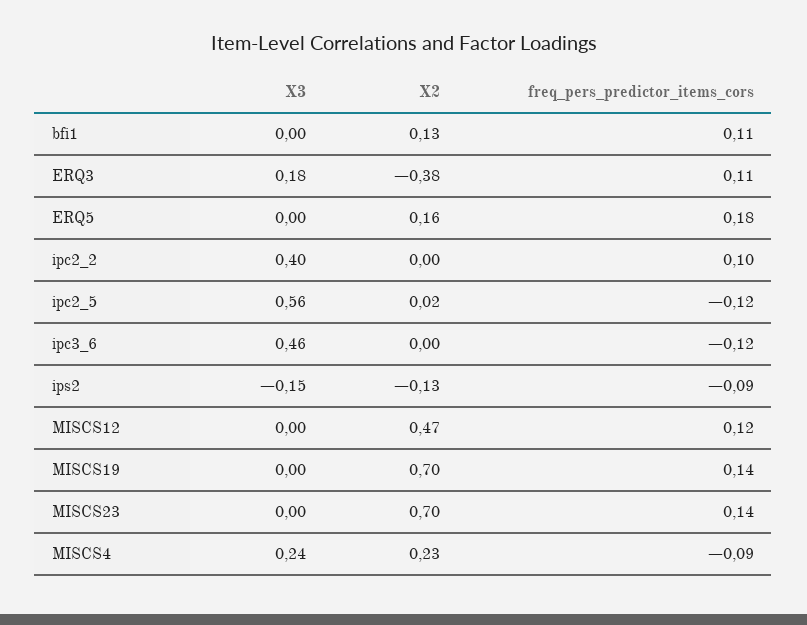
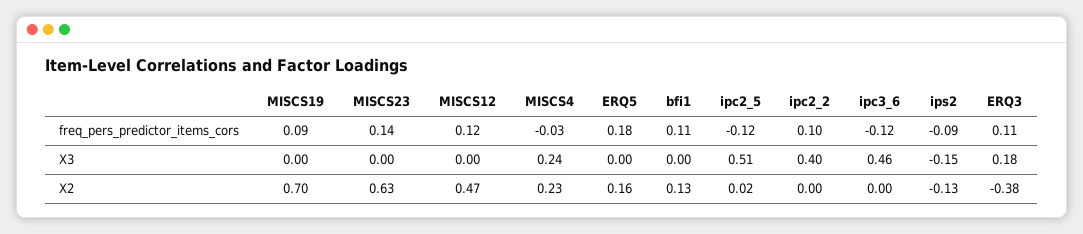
  {
    "X3": {
      "bfi1": 0,
      "ERQ3": 0.18,
      "ERQ5": 0,
      "ipc2_2": 0.4,
-     "ipc2_5": 0.56,
+     "ipc2_5": 0.51,
      "ipc3_6": 0.46,
      "ips2": -0.15,
      "MISCS12": 0,
      "MISCS19": 0,
      "MISCS23": 0,
      "MISCS4": 0.24
    },
    "X2": {
      "bfi1": 0.13,
      "ERQ3": -0.38,
      "ERQ5": 0.16,
      "ipc2_2": 0,
      "ipc2_5": 0.02,
      "ipc3_6": 0,
      "ips2": -0.13,
      "MISCS12": 0.47,
      "MISCS19": 0.7,
-     "MISCS23": 0.7,
+     "MISCS23": 0.63,
      "MISCS4": 0.23
    },
    "freq_pers_predictor_items_cors": {
      "bfi1": 0.11,
      "ERQ3": 0.11,
      "ERQ5": 0.18,
      "ipc2_2": 0.1,
      "ipc2_5": -0.12,
      "ipc3_6": -0.12,
      "ips2": -0.09,
      "MISCS12": 0.12,
-     "MISCS19": 0.14,
+     "MISCS19": 0.09,
      "MISCS23": 0.14,
-     "MISCS4": -0.09
+     "MISCS4": -0.03
    }
  }

